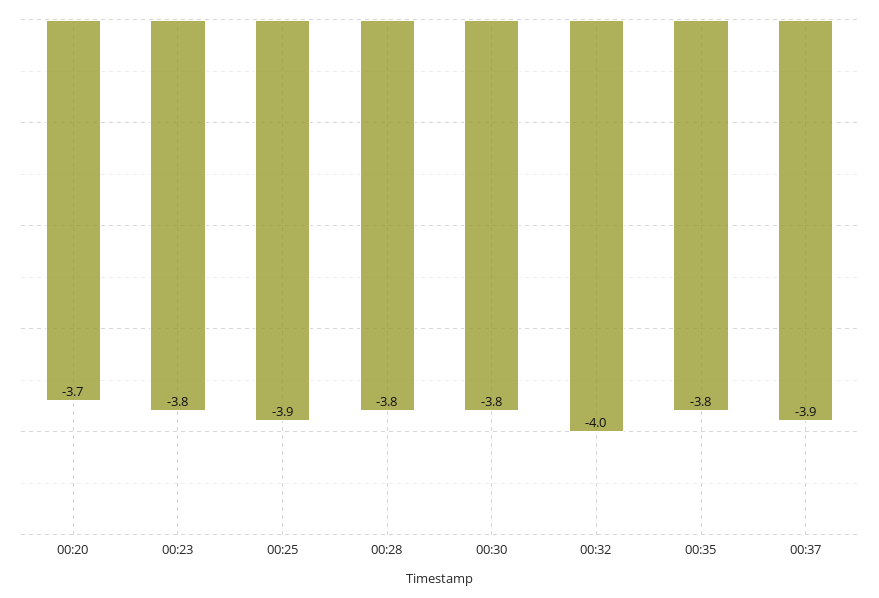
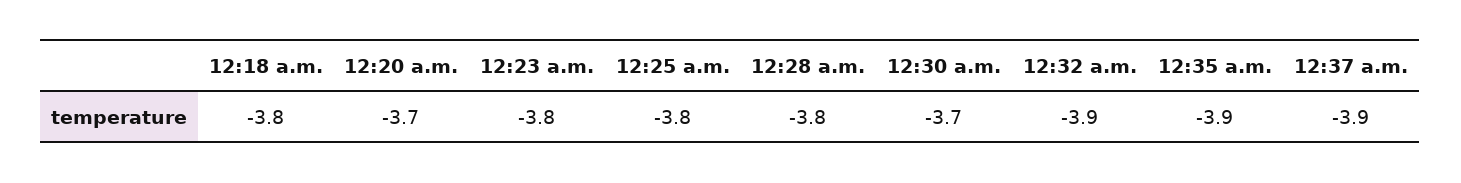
  {
    "00:20": -3.7,
    "00:23": -3.8,
-   "00:25": -3.9,
+   "00:25": -3.8,
    "00:28": -3.8,
-   "00:30": -3.8,
+   "00:30": -3.7,
-   "00:32": -4,
+   "00:32": -3.9,
-   "00:35": -3.8,
+   "00:35": -3.9,
-   "00:37": -3.9
+   "00:37": -3.9,
+   "12:18 a.m.": -3.8
  }

